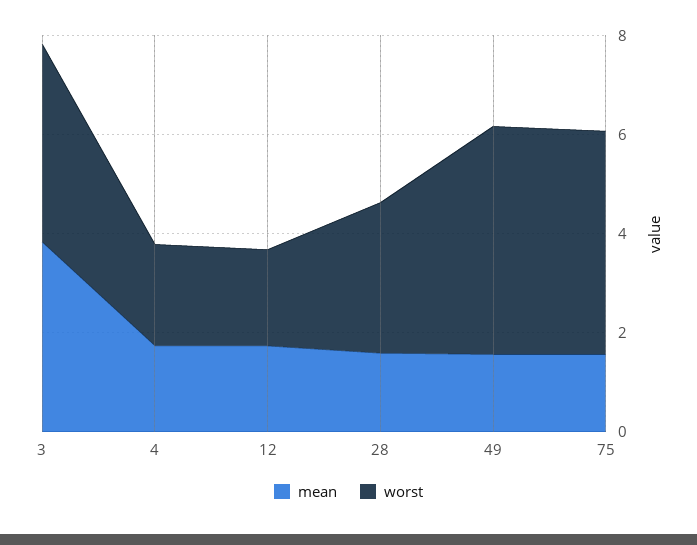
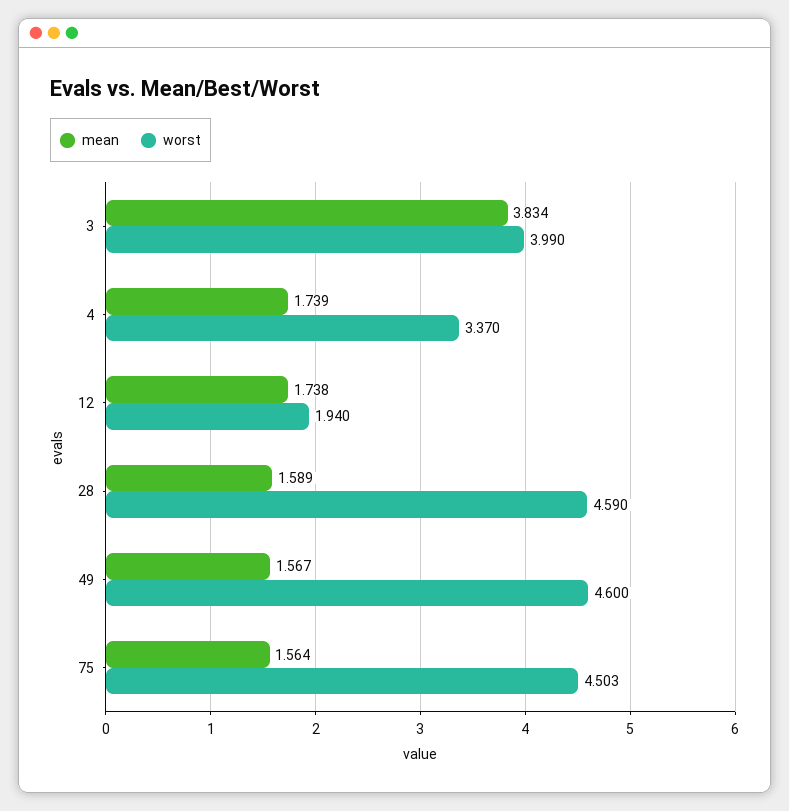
  {
    "mean": {
      "3": 3.834,
      "4": 1.739,
      "12": 1.738,
      "28": 1.589,
      "49": 1.567,
      "75": 1.564
    },
    "worst": {
      "3": 3.99,
-     "4": 2,
+     "4": 3.37,
      "12": 1.94,
-     "28": 3,
+     "28": 4.59,
      "49": 4.6,
      "75": 4.503
    }
  }

